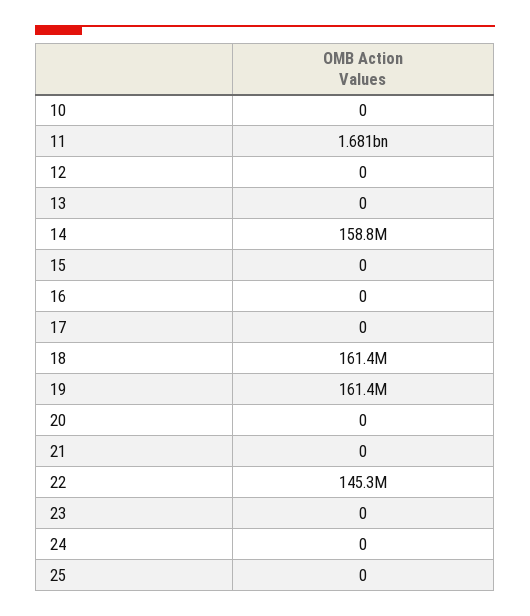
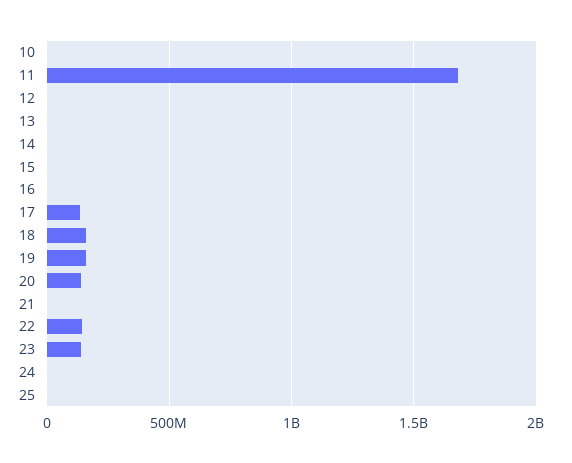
  {
    "10": 0,
    "11": 1681000000,
    "12": 0,
    "13": 0,
-   "14": 158800000,
+   "14": 0,
    "15": 0,
    "16": 0,
-   "17": 0,
+   "17": 150000000,
    "18": 161400000,
    "19": 161400000,
-   "20": 0,
+   "20": 150000000,
    "21": 0,
    "22": 145300000,
-   "23": 0,
+   "23": 150000000,
    "24": 0,
    "25": 0
  }

